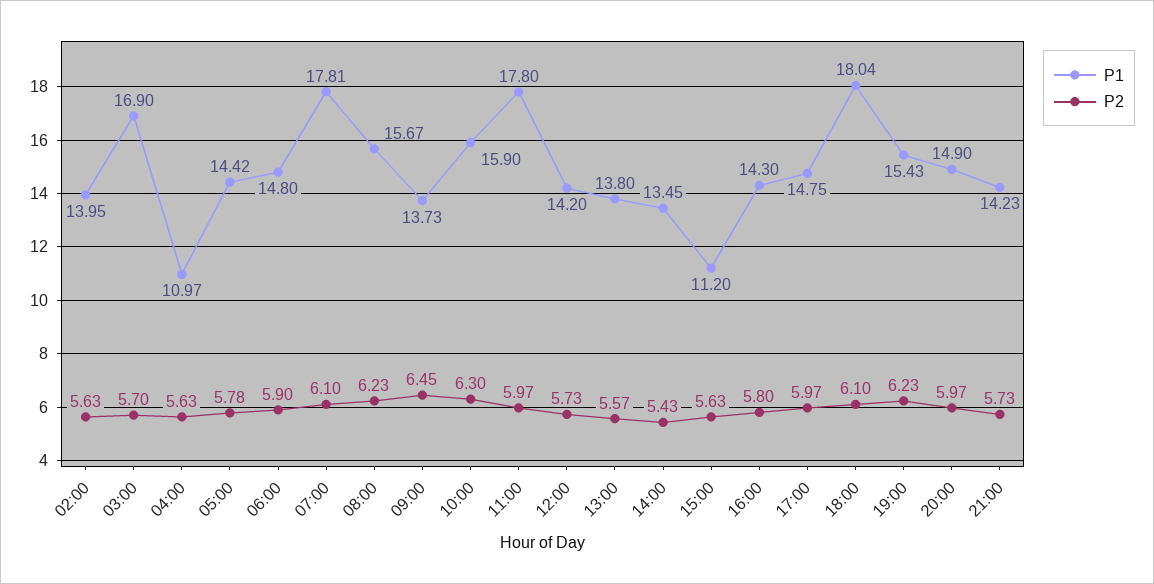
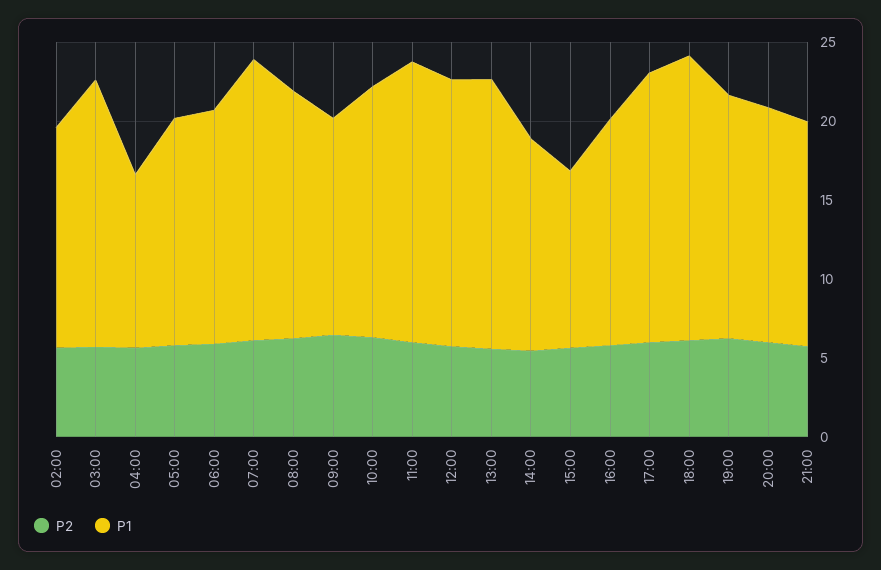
  {
    "P1": {
      "02:00": 13.95,
      "03:00": 16.9,
      "04:00": 10.97,
      "05:00": 14.42,
      "06:00": 14.8,
      "07:00": 17.81,
      "08:00": 15.67,
      "09:00": 13.73,
      "10:00": 15.9,
      "11:00": 17.8,
-     "12:00": 14.2,
+     "12:00": 17,
-     "13:00": 13.8,
+     "13:00": 17,
      "14:00": 13.45,
      "15:00": 11.2,
      "16:00": 14.3,
-     "17:00": 14.75,
+     "17:00": 17,
      "18:00": 18.04,
      "19:00": 15.43,
      "20:00": 14.9,
      "21:00": 14.23
    },
    "P2": {
      "02:00": 5.63,
      "03:00": 5.7,
      "04:00": 5.63,
      "05:00": 5.78,
      "06:00": 5.9,
      "07:00": 6.1,
      "08:00": 6.23,
      "09:00": 6.45,
      "10:00": 6.3,
      "11:00": 5.97,
      "12:00": 5.73,
      "13:00": 5.57,
      "14:00": 5.43,
      "15:00": 5.63,
      "16:00": 5.8,
      "17:00": 5.97,
      "18:00": 6.1,
      "19:00": 6.23,
      "20:00": 5.97,
      "21:00": 5.73
    }
  }

